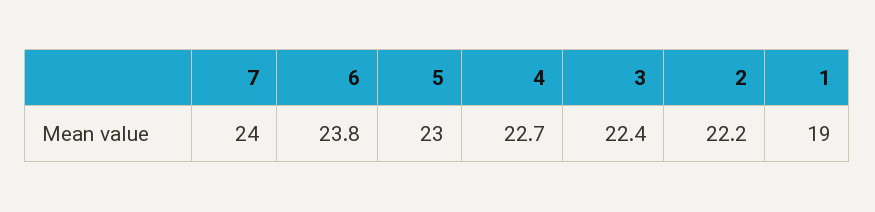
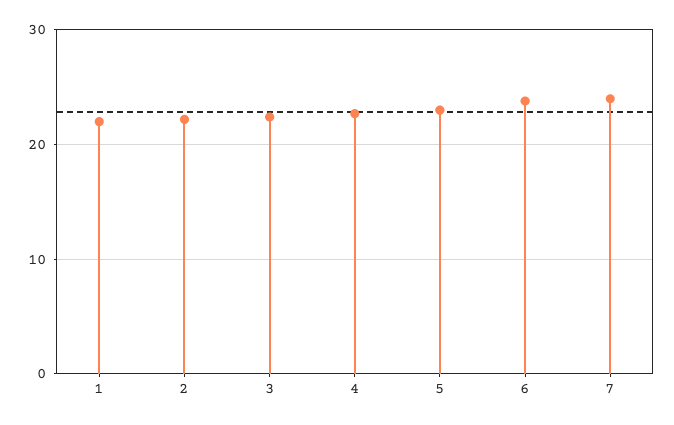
  {
    "7": 24,
    "6": 23.8,
    "5": 23,
    "4": 22.7,
    "3": 22.4,
    "2": 22.2,
-   "1": 19
+   "1": 22
  }

